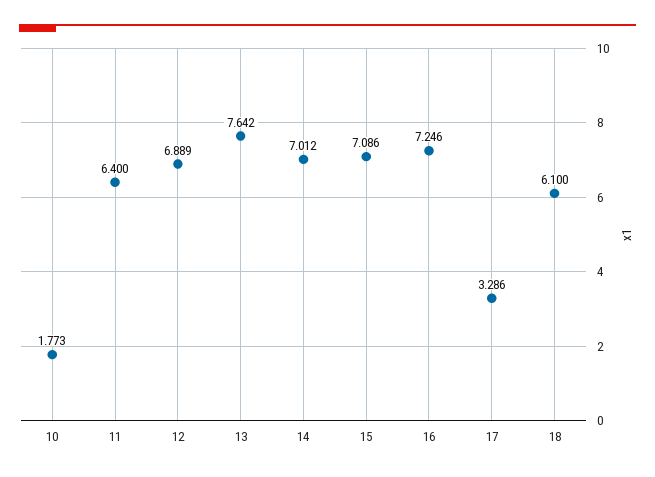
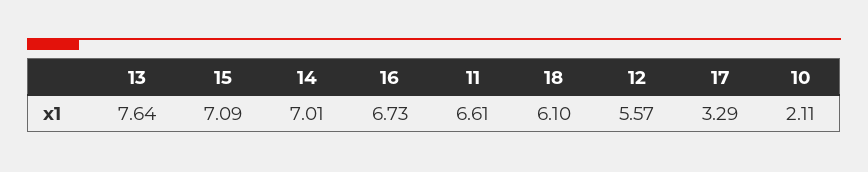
  {
-   "10": 1.773,
+   "10": 2.11,
-   "11": 6.4,
+   "11": 6.61,
-   "12": 6.889,
+   "12": 5.57,
    "13": 7.642,
    "14": 7.012,
    "15": 7.086,
-   "16": 7.246,
+   "16": 6.73,
    "17": 3.286,
    "18": 6.1
  }

